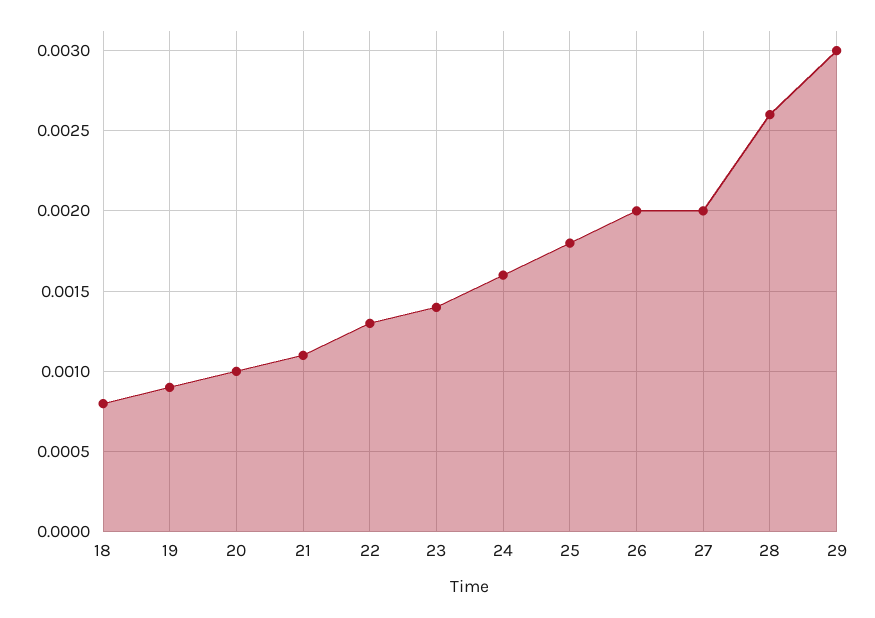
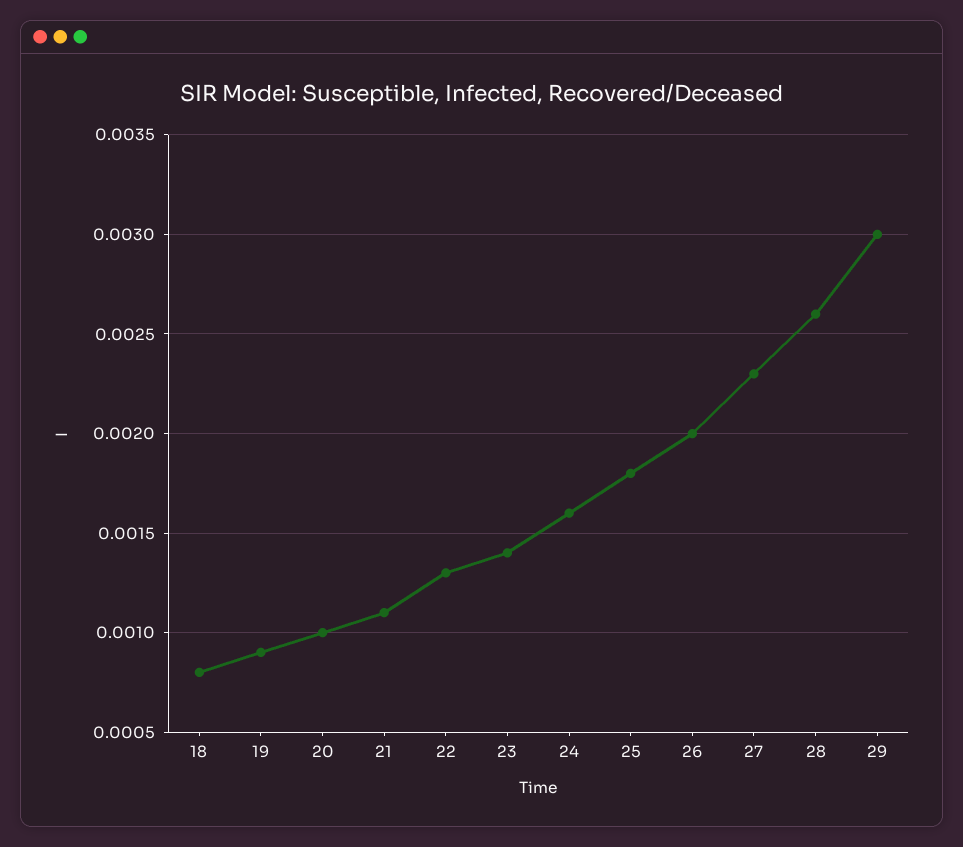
  {
    "18": 0.0008,
    "19": 0.0009,
    "20": 0.001,
    "21": 0.0011,
    "22": 0.0013,
    "23": 0.0014,
    "24": 0.0016,
    "25": 0.0018,
    "26": 0.002,
-   "27": 0.002,
+   "27": 0.0023,
    "28": 0.0026,
    "29": 0.003
  }

